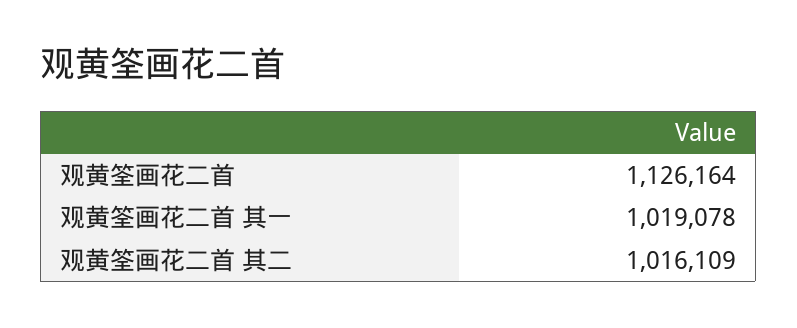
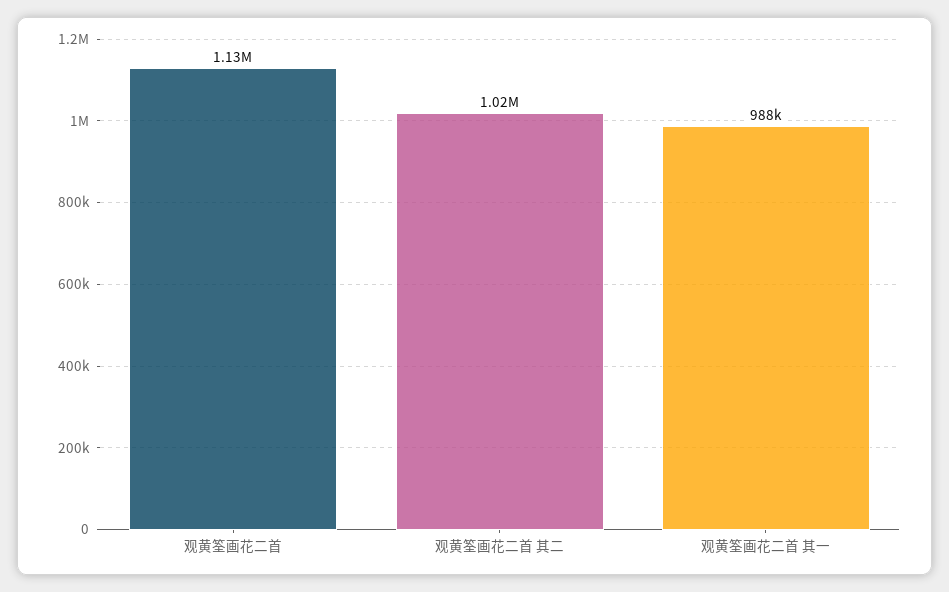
  {
    "观黄筌画花二首": 1126164,
-   "观黄筌画花二首 其一": 1019078,
+   "观黄筌画花二首 其一": 988000,
    "观黄筌画花二首 其二": 1016109
  }

